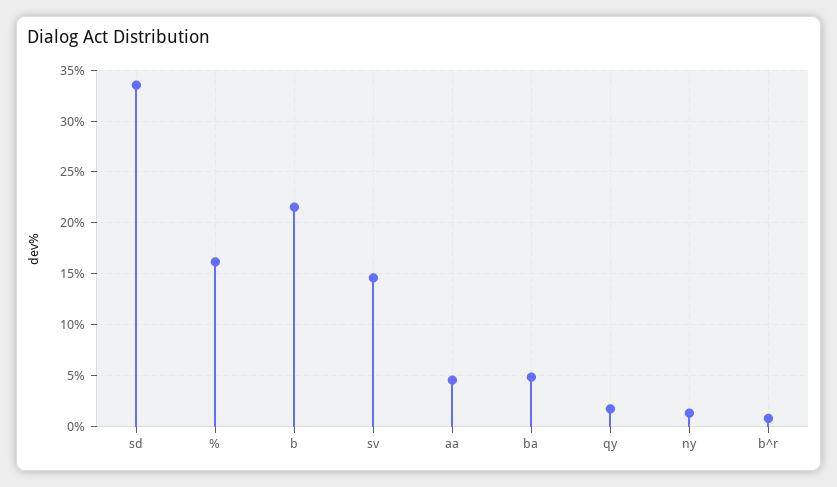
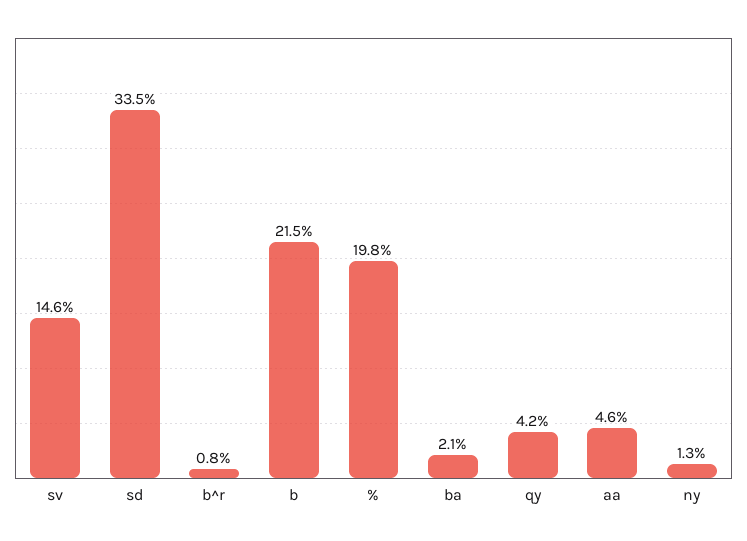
  {
    "sd": 33.5,
-   "%": 16,
+   "%": 19.8,
    "b": 21.5,
    "sv": 14.6,
    "aa": 4.6,
-   "ba": 5,
+   "ba": 2.1,
-   "qy": 2,
+   "qy": 4.2,
    "ny": 1.3,
    "b^r": 0.8
  }

